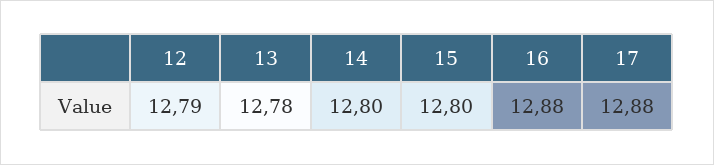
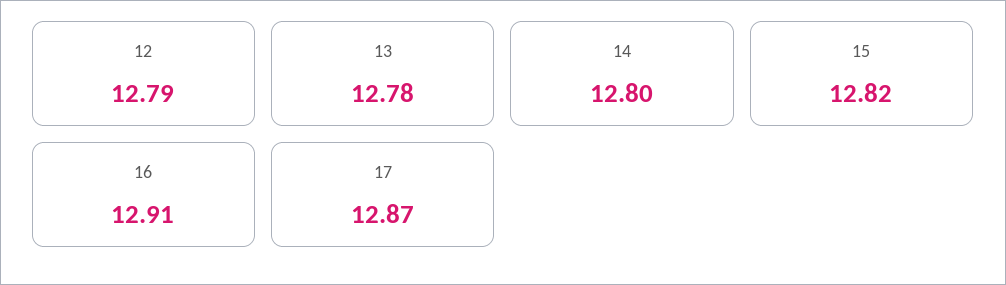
  {
    "12": 12.79,
    "13": 12.78,
    "14": 12.8,
-   "15": 12.8,
+   "15": 12.82,
-   "16": 12.88,
+   "16": 12.91,
-   "17": 12.88
+   "17": 12.87
  }

